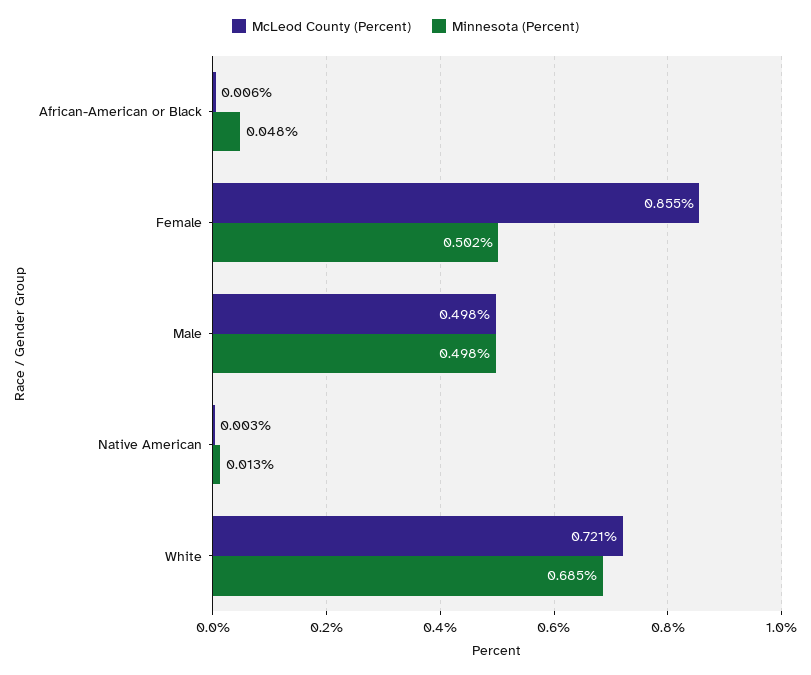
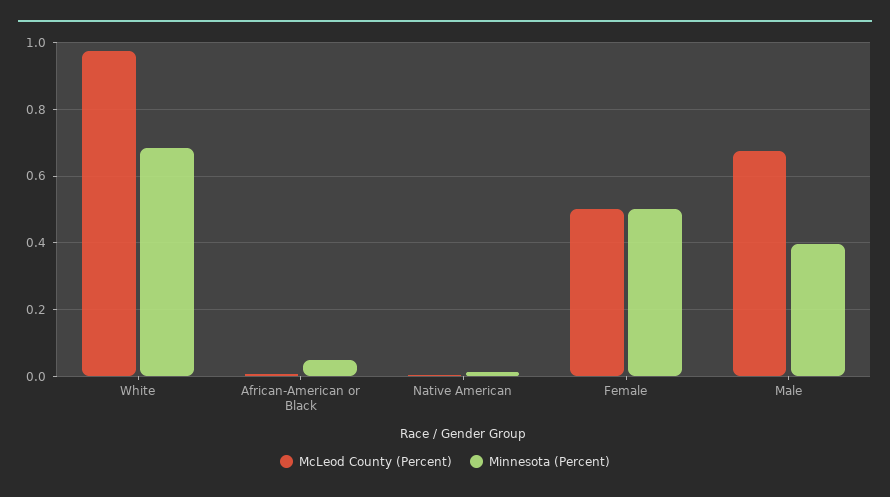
  {
    "McLeod County (Percent)": {
      "African-American or Black": 0.006,
-     "Female": 0.855,
+     "Female": 0.5,
-     "Male": 0.498,
+     "Male": 0.68,
      "Native American": 0.003,
-     "White": 0.721
+     "White": 0.98
    },
    "Minnesota (Percent)": {
      "African-American or Black": 0.048,
      "Female": 0.502,
-     "Male": 0.498,
+     "Male": 0.4,
      "Native American": 0.013,
      "White": 0.685
    }
  }

